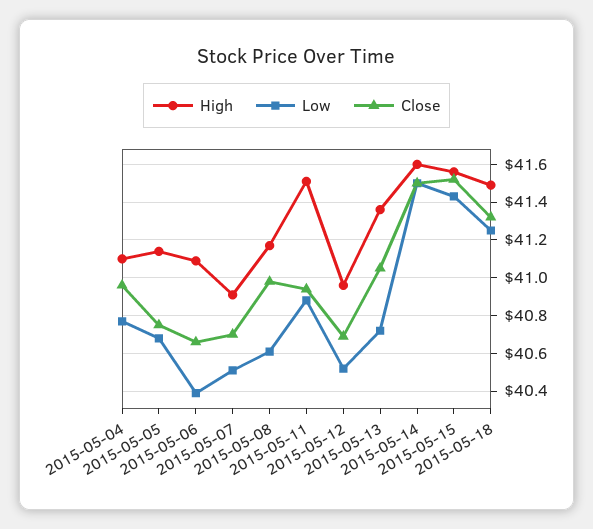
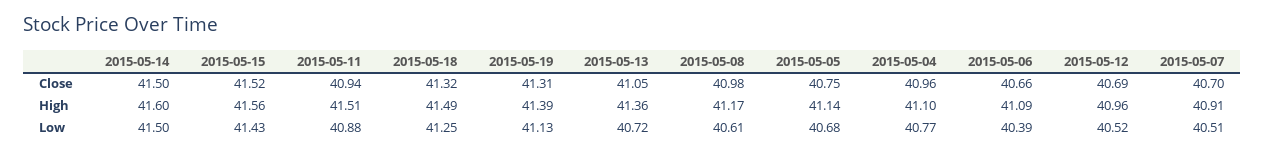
  {
    "High": {
      "2015-05-04": 41.1,
      "2015-05-05": 41.14,
      "2015-05-06": 41.09,
      "2015-05-07": 40.91,
      "2015-05-08": 41.17,
      "2015-05-11": 41.51,
      "2015-05-12": 40.96,
      "2015-05-13": 41.36,
      "2015-05-14": 41.6,
      "2015-05-15": 41.56,
-     "2015-05-18": 41.49
+     "2015-05-18": 41.49,
+     "2015-05-19": 41.39
    },
    "Low": {
      "2015-05-04": 40.77,
      "2015-05-05": 40.68,
      "2015-05-06": 40.39,
      "2015-05-07": 40.51,
      "2015-05-08": 40.61,
      "2015-05-11": 40.88,
      "2015-05-12": 40.52,
      "2015-05-13": 40.72,
      "2015-05-14": 41.5,
      "2015-05-15": 41.43,
-     "2015-05-18": 41.25
+     "2015-05-18": 41.25,
+     "2015-05-19": 41.13
    },
    "Close": {
      "2015-05-04": 40.96,
      "2015-05-05": 40.75,
      "2015-05-06": 40.66,
      "2015-05-07": 40.7,
      "2015-05-08": 40.98,
      "2015-05-11": 40.94,
      "2015-05-12": 40.69,
      "2015-05-13": 41.05,
      "2015-05-14": 41.5,
      "2015-05-15": 41.52,
-     "2015-05-18": 41.32
+     "2015-05-18": 41.32,
+     "2015-05-19": 41.31
    }
  }

